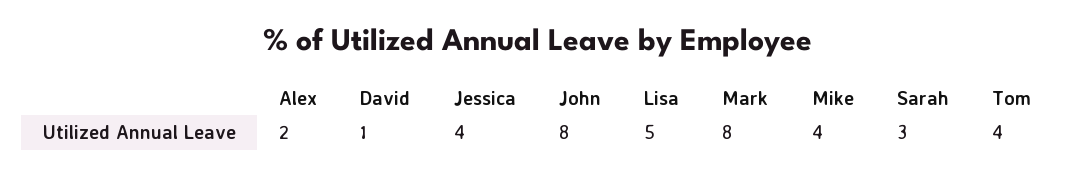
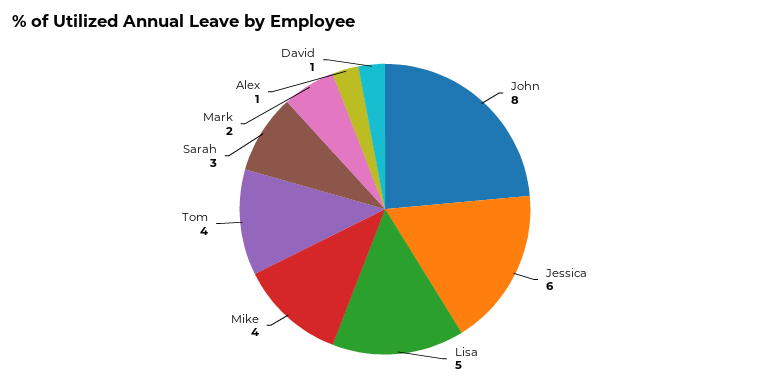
  {
-   "Alex": 2,
+   "Alex": 1,
    "David": 1,
-   "Jessica": 4,
+   "Jessica": 6,
    "John": 8,
    "Lisa": 5,
-   "Mark": 8,
+   "Mark": 2,
    "Mike": 4,
    "Sarah": 3,
    "Tom": 4
  }

